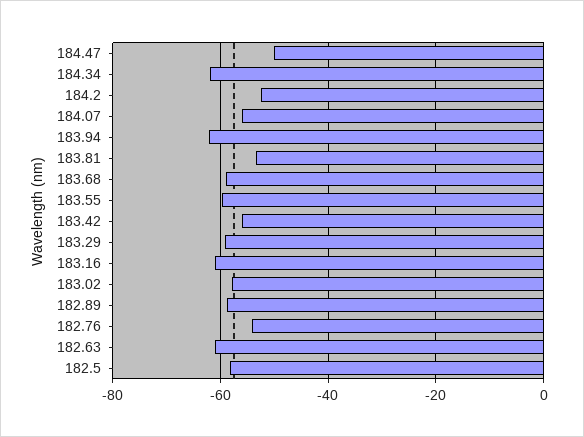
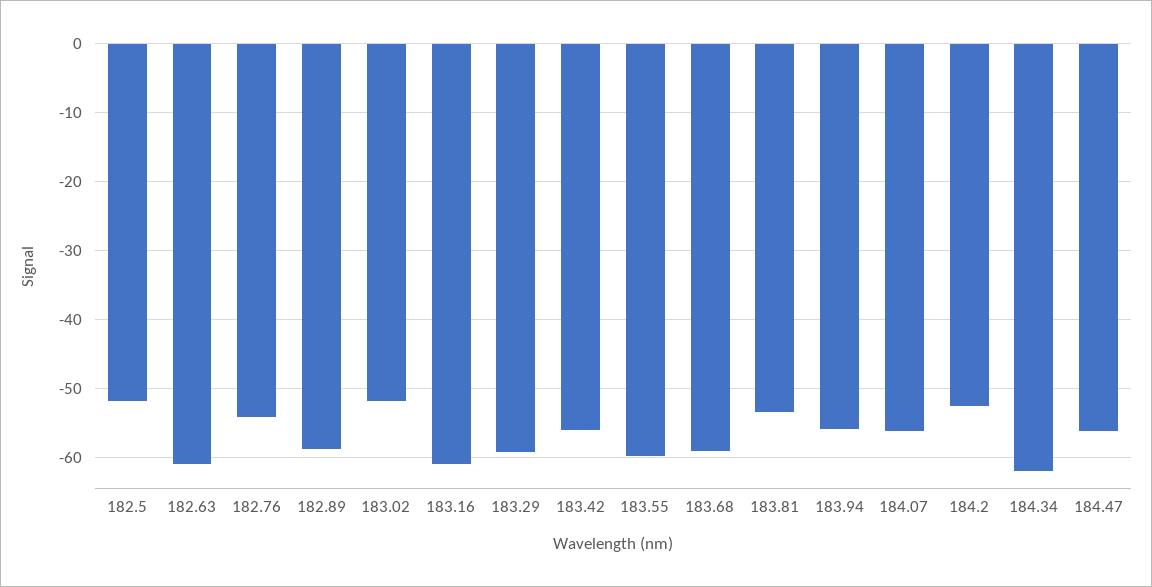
  {
-   "184.47": -50,
+   "184.47": -56,
    "184.34": -62,
    "184.2": -52,
    "184.07": -56,
-   "183.94": -62,
+   "183.94": -56,
    "183.81": -53,
    "183.68": -59,
    "183.55": -60,
    "183.42": -56,
    "183.29": -59,
    "183.16": -61,
-   "183.02": -58,
+   "183.02": -52,
    "182.89": -59,
    "182.76": -54,
    "182.63": -61,
-   "182.5": -58
+   "182.5": -52
  }

